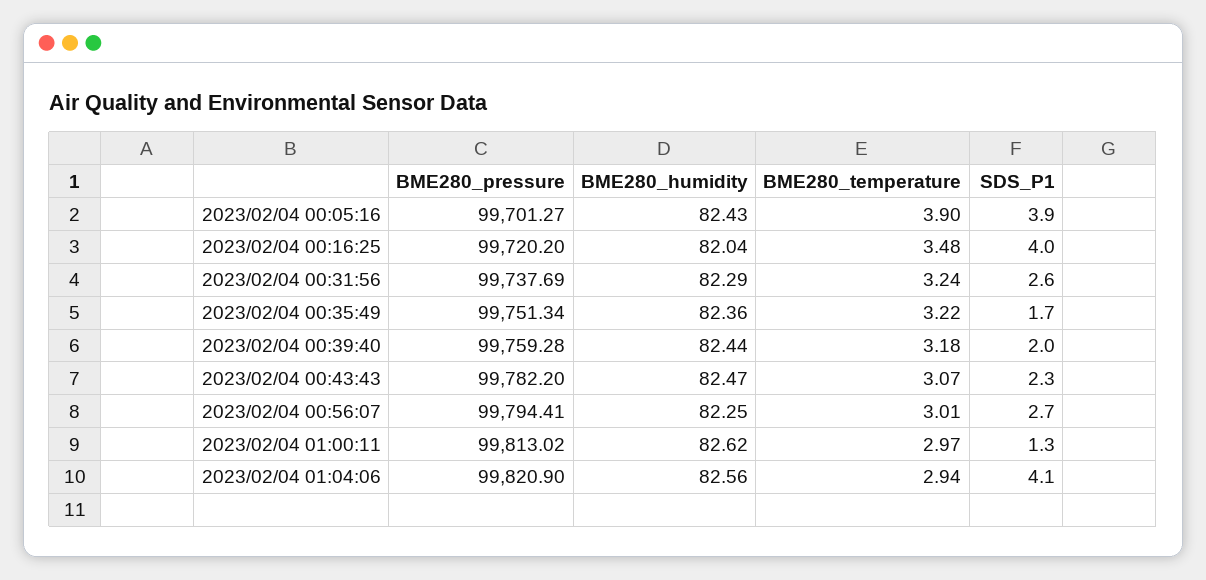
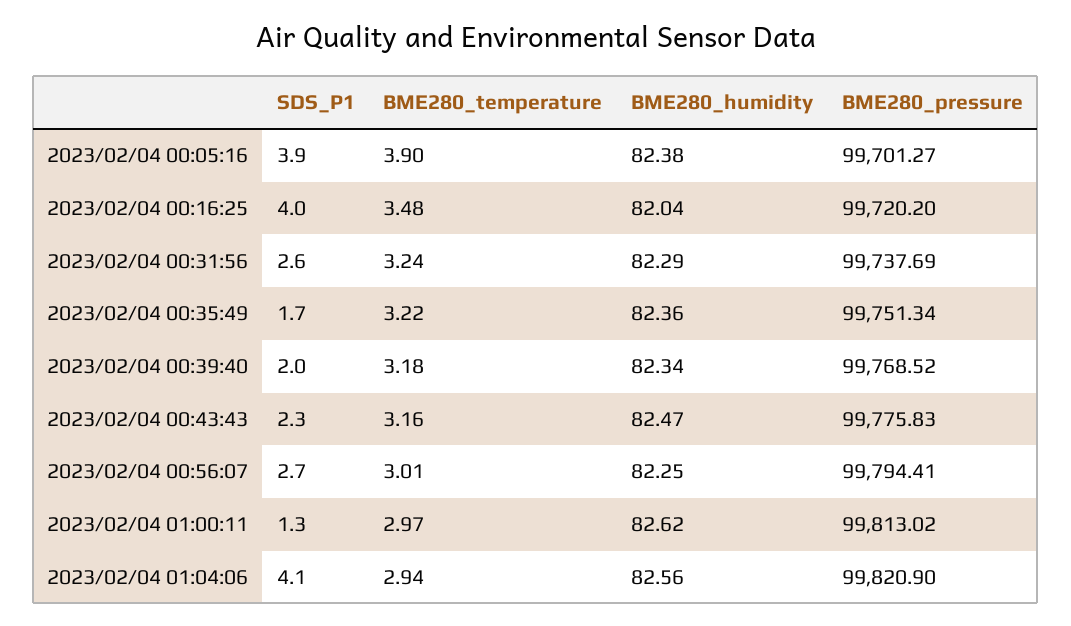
  {
    "BME280_pressure": {
      "2023/02/04 00:05:16": 99701.27,
      "2023/02/04 00:16:25": 99720.2,
      "2023/02/04 00:31:56": 99737.69,
      "2023/02/04 00:35:49": 99751.34,
-     "2023/02/04 00:39:40": 99759.28,
+     "2023/02/04 00:39:40": 99768.52,
-     "2023/02/04 00:43:43": 99782.2,
+     "2023/02/04 00:43:43": 99775.83,
      "2023/02/04 00:56:07": 99794.41,
      "2023/02/04 01:00:11": 99813.02,
      "2023/02/04 01:04:06": 99820.9
    },
    "BME280_humidity": {
-     "2023/02/04 00:05:16": 82.43,
+     "2023/02/04 00:05:16": 82.38,
      "2023/02/04 00:16:25": 82.04,
      "2023/02/04 00:31:56": 82.29,
      "2023/02/04 00:35:49": 82.36,
-     "2023/02/04 00:39:40": 82.44,
+     "2023/02/04 00:39:40": 82.34,
      "2023/02/04 00:43:43": 82.47,
      "2023/02/04 00:56:07": 82.25,
      "2023/02/04 01:00:11": 82.62,
      "2023/02/04 01:04:06": 82.56
    },
    "BME280_temperature": {
      "2023/02/04 00:05:16": 3.9,
      "2023/02/04 00:16:25": 3.48,
      "2023/02/04 00:31:56": 3.24,
      "2023/02/04 00:35:49": 3.22,
      "2023/02/04 00:39:40": 3.18,
-     "2023/02/04 00:43:43": 3.07,
+     "2023/02/04 00:43:43": 3.16,
      "2023/02/04 00:56:07": 3.01,
      "2023/02/04 01:00:11": 2.97,
      "2023/02/04 01:04:06": 2.94
    },
    "SDS_P1": {
      "2023/02/04 00:05:16": 3.9,
      "2023/02/04 00:16:25": 4,
      "2023/02/04 00:31:56": 2.6,
      "2023/02/04 00:35:49": 1.7,
      "2023/02/04 00:39:40": 2,
      "2023/02/04 00:43:43": 2.3,
      "2023/02/04 00:56:07": 2.7,
      "2023/02/04 01:00:11": 1.3,
      "2023/02/04 01:04:06": 4.1
    }
  }

